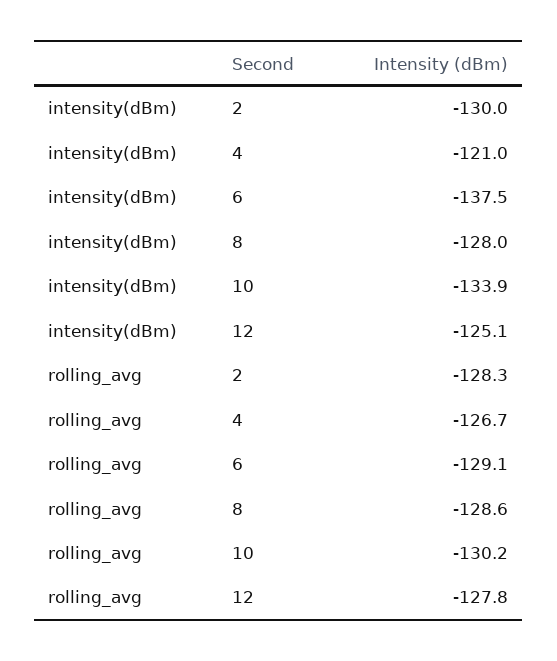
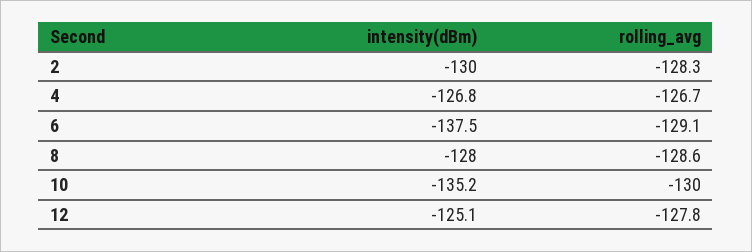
  {
    "intensity(dBm)": {
      "2": -130,
-     "4": -121,
+     "4": -126.8,
      "6": -137.5,
      "8": -128,
-     "10": -133.9,
+     "10": -135.2,
      "12": -125.1
    },
    "rolling_avg": {
      "2": -128.3,
      "4": -126.7,
      "6": -129.1,
      "8": -128.6,
-     "10": -130.2,
+     "10": -130,
      "12": -127.8
    }
  }

